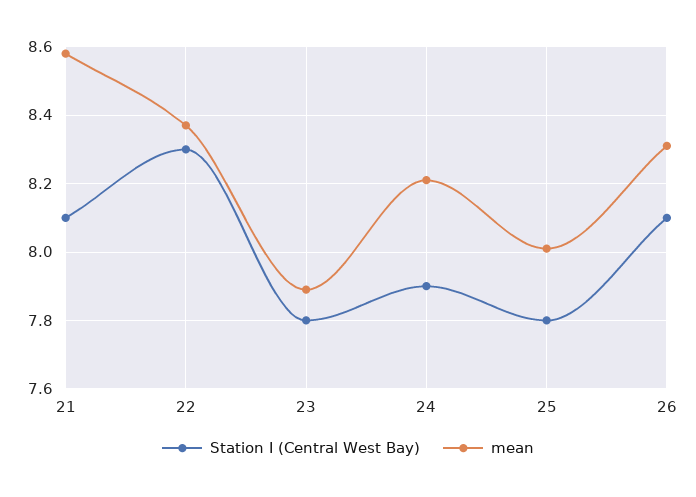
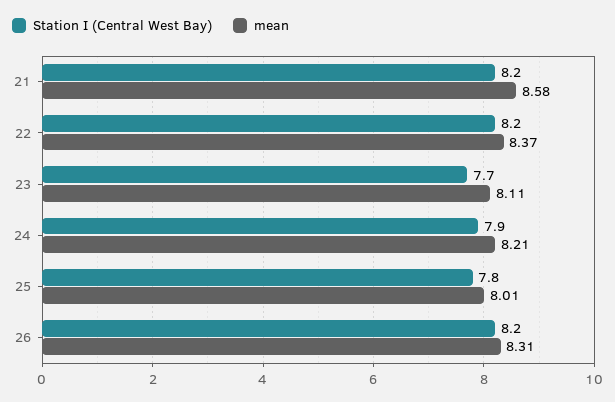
  {
    "Station I (Central West Bay)": {
-     "21": 8.1,
+     "21": 8.2,
-     "22": 8.3,
+     "22": 8.2,
-     "23": 7.8,
+     "23": 7.7,
      "24": 7.9,
      "25": 7.8,
-     "26": 8.1
+     "26": 8.2
    },
    "mean": {
      "21": 8.58,
      "22": 8.37,
-     "23": 7.9,
+     "23": 8.11,
      "24": 8.21,
      "25": 8.01,
      "26": 8.31
    }
  }

